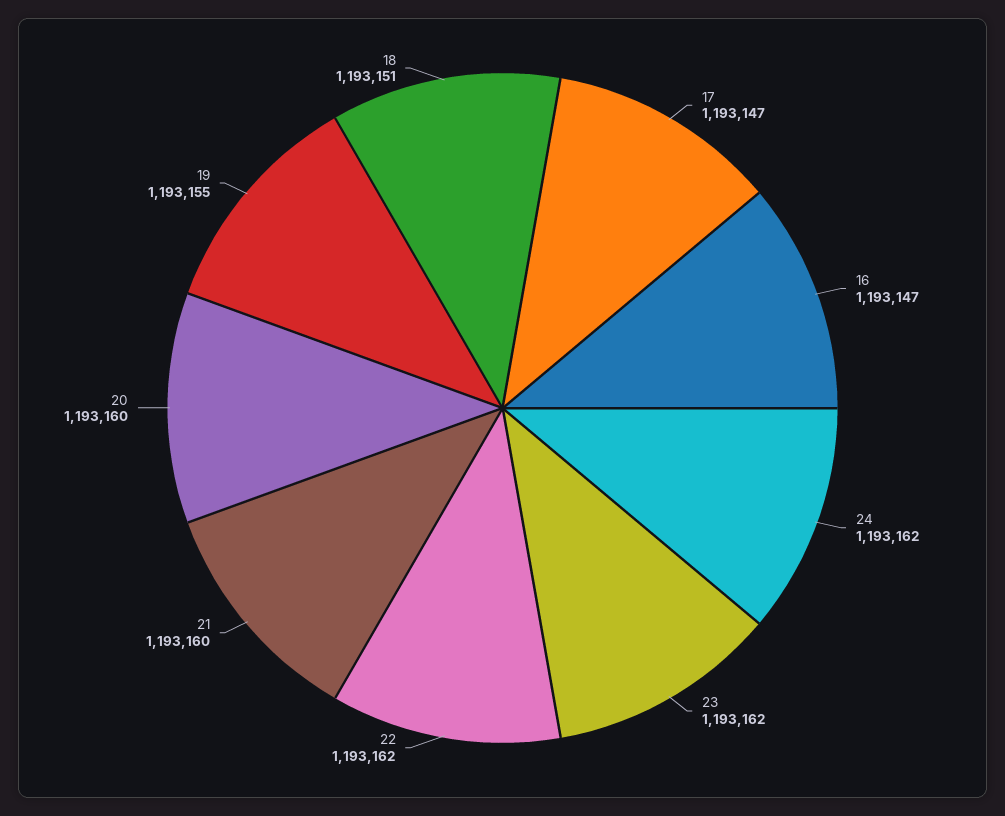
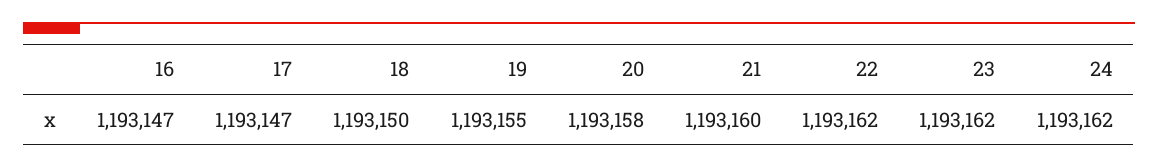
  {
    "17": 1193147,
    "16": 1193147,
    "24": 1193162,
    "23": 1193162,
    "22": 1193162,
    "21": 1193160,
-   "20": 1193160,
+   "20": 1193158,
    "19": 1193155,
-   "18": 1193151
+   "18": 1193150
  }

